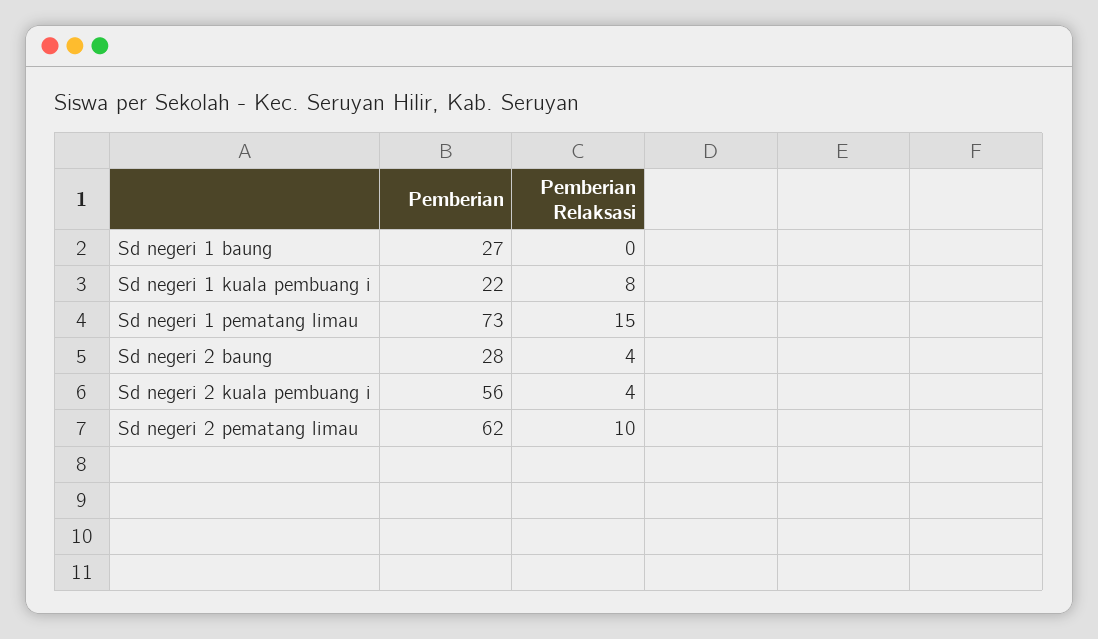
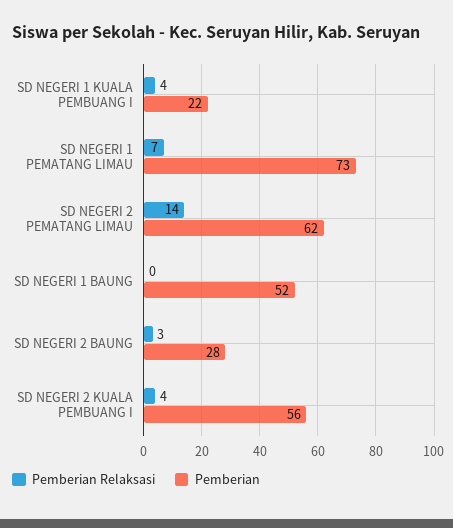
  {
    "Pemberian": {
-     "Sd negeri 1 baung": 27,
+     "Sd negeri 1 baung": 52,
      "Sd negeri 1 kuala pembuang i": 22,
      "Sd negeri 1 pematang limau": 73,
      "Sd negeri 2 baung": 28,
      "Sd negeri 2 kuala pembuang i": 56,
      "Sd negeri 2 pematang limau": 62
    },
    "Pemberian Relaksasi": {
      "Sd negeri 1 baung": 0,
-     "Sd negeri 1 kuala pembuang i": 8,
+     "Sd negeri 1 kuala pembuang i": 4,
-     "Sd negeri 1 pematang limau": 15,
+     "Sd negeri 1 pematang limau": 7,
-     "Sd negeri 2 baung": 4,
+     "Sd negeri 2 baung": 3,
      "Sd negeri 2 kuala pembuang i": 4,
-     "Sd negeri 2 pematang limau": 10
+     "Sd negeri 2 pematang limau": 14
    }
  }

